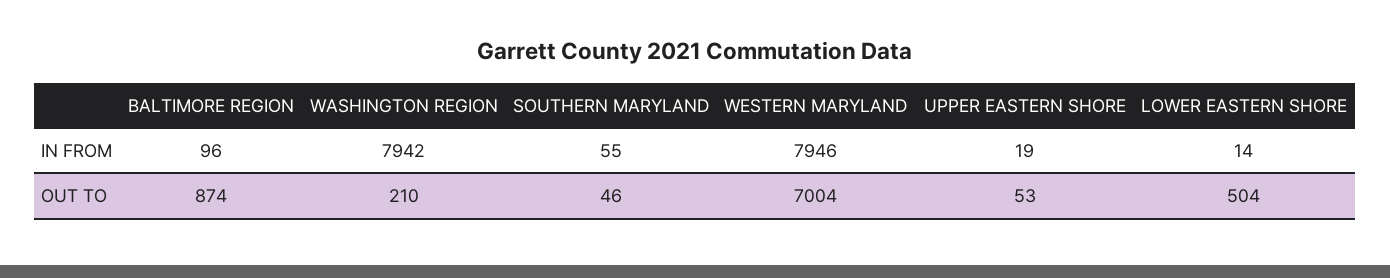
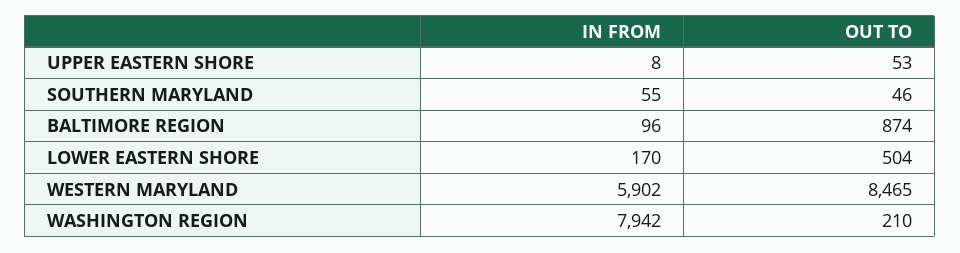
  {
    "BALTIMORE REGION": {
      "IN FROM": 96,
      "OUT TO": 874
    },
    "WASHINGTON REGION": {
      "IN FROM": 7942,
      "OUT TO": 210
    },
    "SOUTHERN MARYLAND": {
      "IN FROM": 55,
      "OUT TO": 46
    },
    "WESTERN MARYLAND": {
-     "IN FROM": 7946,
+     "IN FROM": 5902,
-     "OUT TO": 7004
+     "OUT TO": 8465
    },
    "UPPER EASTERN SHORE": {
-     "IN FROM": 19,
+     "IN FROM": 8,
      "OUT TO": 53
    },
    "LOWER EASTERN SHORE": {
-     "IN FROM": 14,
+     "IN FROM": 170,
      "OUT TO": 504
    }
  }

